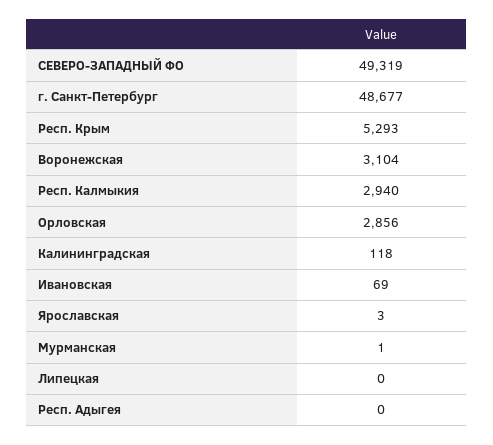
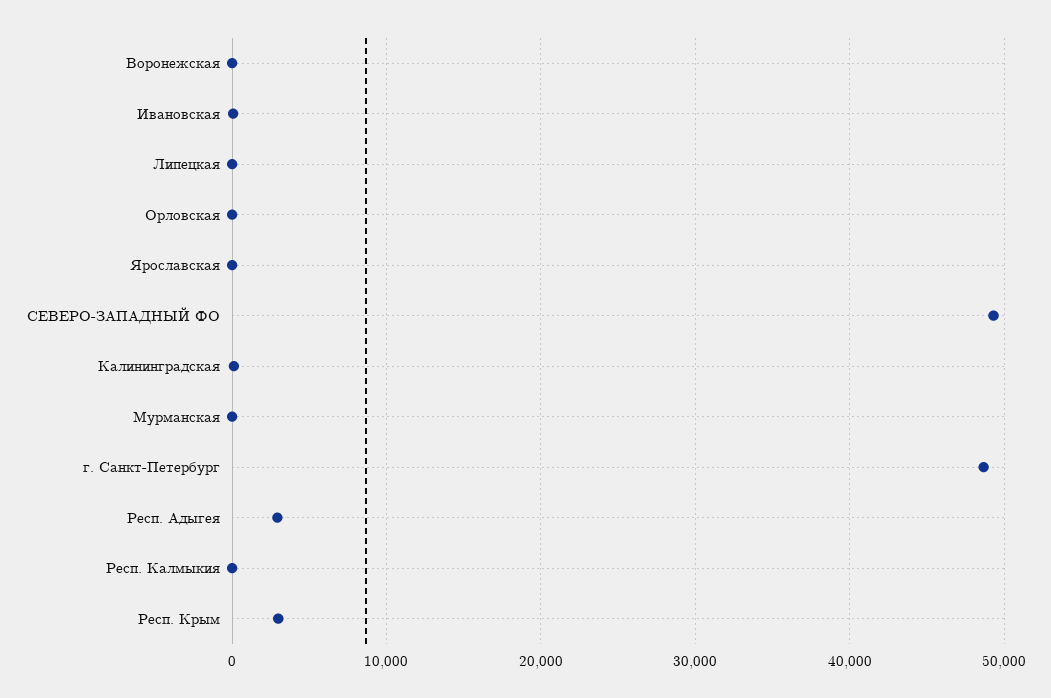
  {
    "СЕВЕРО-ЗАПАДНЫЙ ФО": 49319,
    "г. Санкт-Петербург": 48677,
-   "Респ. Крым": 5293,
+   "Респ. Крым": 3000,
-   "Воронежская": 3104,
+   "Воронежская": 0,
-   "Респ. Калмыкия": 2940,
+   "Респ. Калмыкия": 0,
-   "Орловская": 2856,
+   "Орловская": 0,
    "Калининградская": 118,
    "Ивановская": 69,
    "Ярославская": 3,
    "Мурманская": 1,
    "Липецкая": 0,
-   "Респ. Адыгея": 0
+   "Респ. Адыгея": 3000
  }

